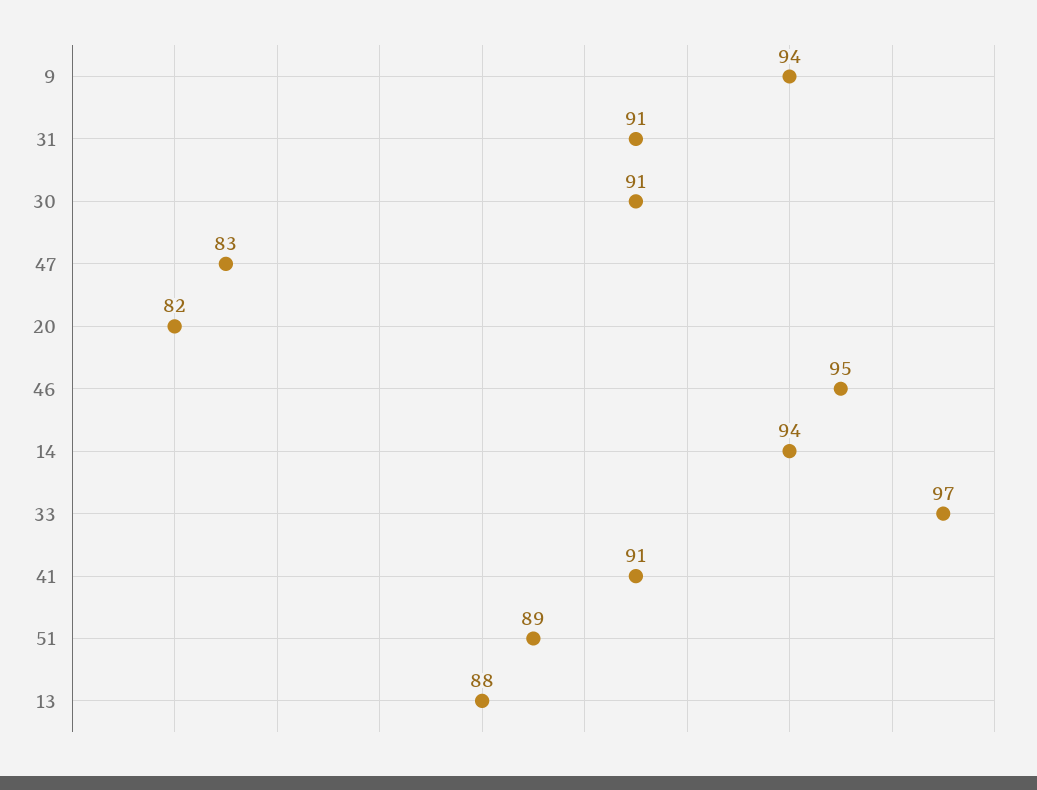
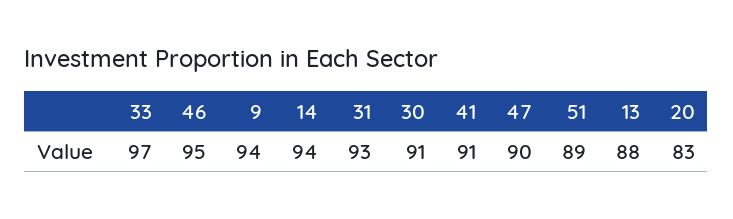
  {
    "9": 94,
-   "31": 91,
+   "31": 93,
    "30": 91,
-   "47": 83,
+   "47": 90,
-   "20": 82,
+   "20": 83,
    "46": 95,
    "14": 94,
    "33": 97,
    "41": 91,
    "51": 89,
    "13": 88
  }

